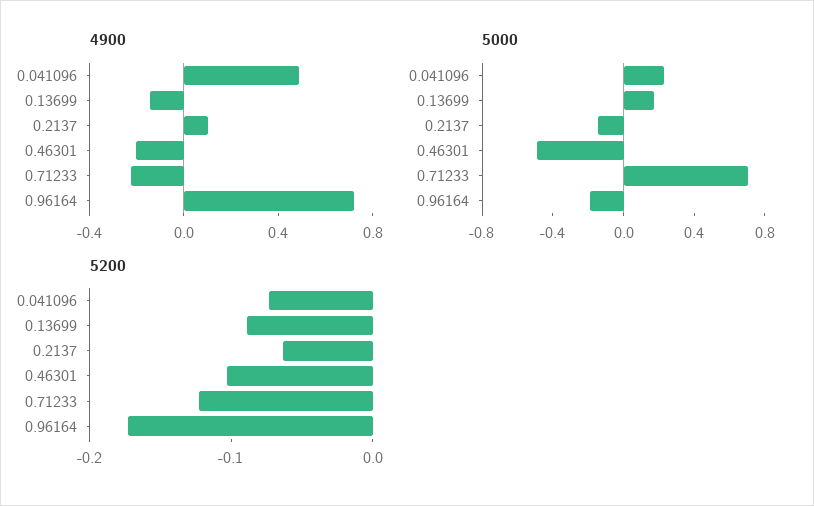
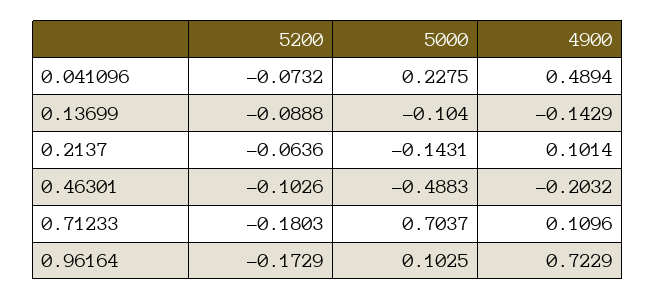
  {
    "4900": {
      "0.041096": 0.4894,
      "0.13699": -0.1429,
      "0.2137": 0.1014,
      "0.46301": -0.2032,
-     "0.71233": -0.2,
+     "0.71233": 0.1096,
      "0.96164": 0.7229
    },
    "5000": {
      "0.041096": 0.2275,
-     "0.13699": 0.2,
+     "0.13699": -0.104,
      "0.2137": -0.1431,
      "0.46301": -0.4883,
      "0.71233": 0.7037,
-     "0.96164": -0.2
+     "0.96164": 0.1025
    },
    "5200": {
      "0.041096": -0.0732,
      "0.13699": -0.0888,
      "0.2137": -0.0636,
      "0.46301": -0.1026,
-     "0.71233": -0.12,
+     "0.71233": -0.1803,
      "0.96164": -0.1729
    }
  }

